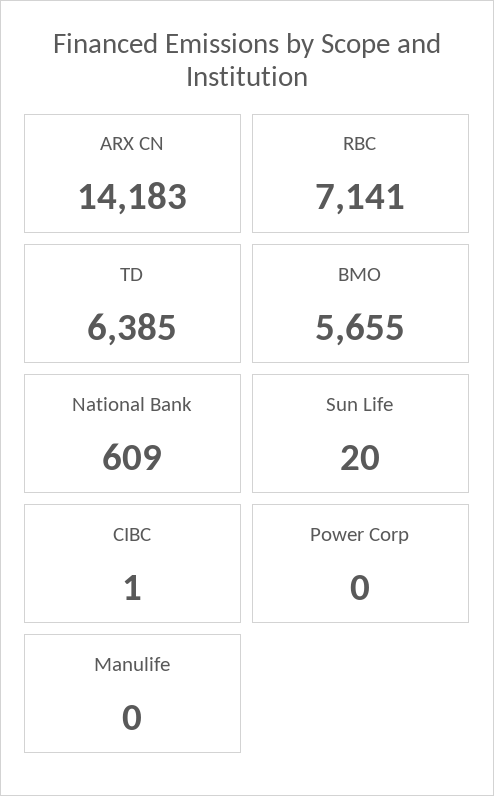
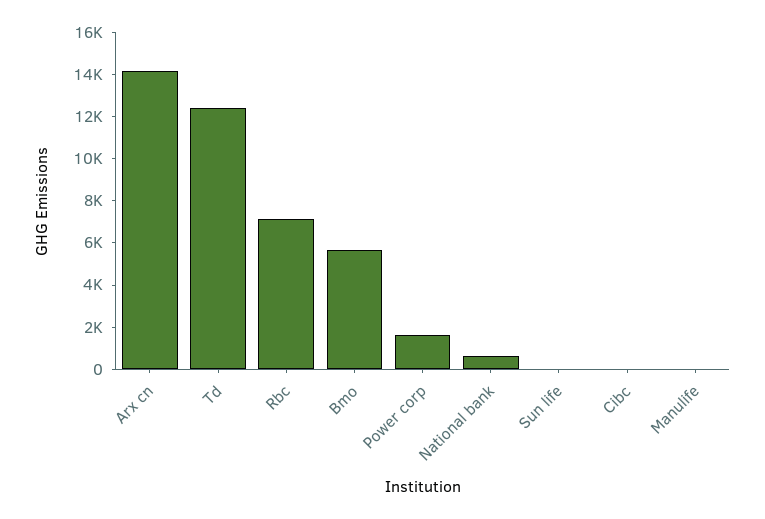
  {
    "ARX CN": 14183,
    "RBC": 7141,
-   "TD": 6385,
+   "TD": 12500,
    "BMO": 5655,
    "National Bank": 609,
    "Sun Life": 20,
    "CIBC": 1,
-   "Power Corp": 0,
+   "Power Corp": 1500,
    "Manulife": 0
  }

